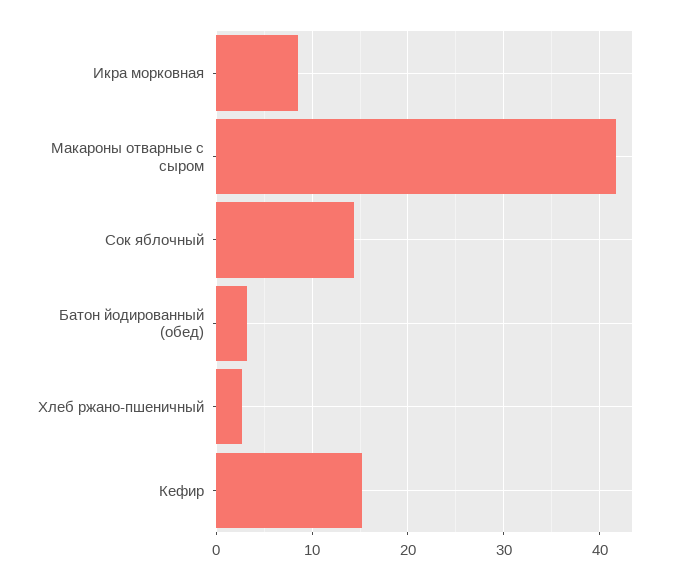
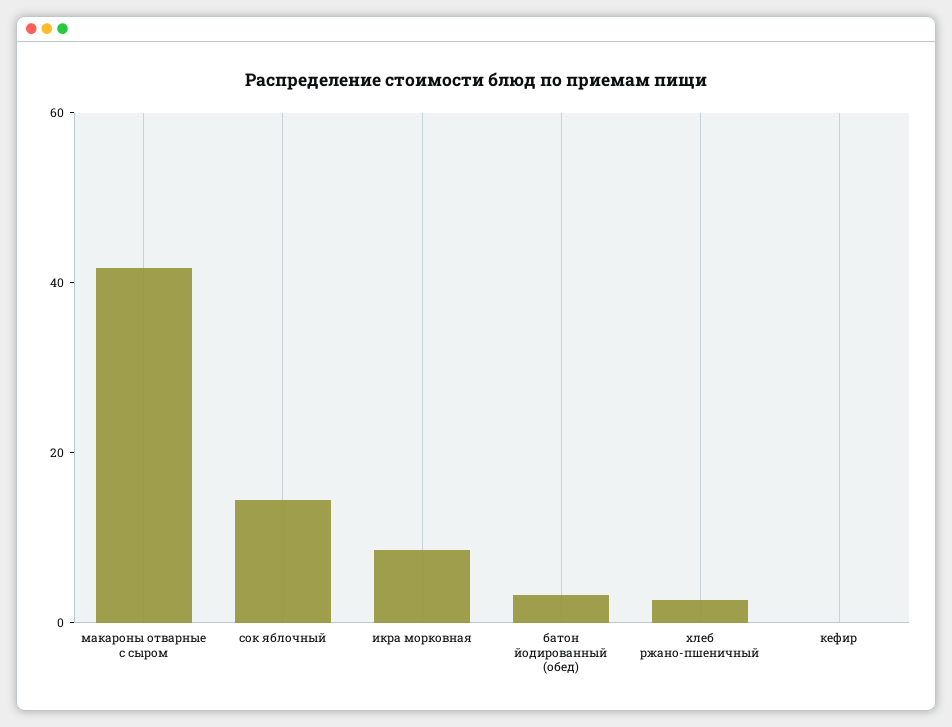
  {
    "Икра морковная": 9,
    "Макароны отварные с сыром": 42,
    "Сок яблочный": 14,
    "Батон йодированный (обед)": 3,
    "Хлеб ржано-пшеничный": 3,
-   "Кефир": 15
+   "Кефир": 0
  }

